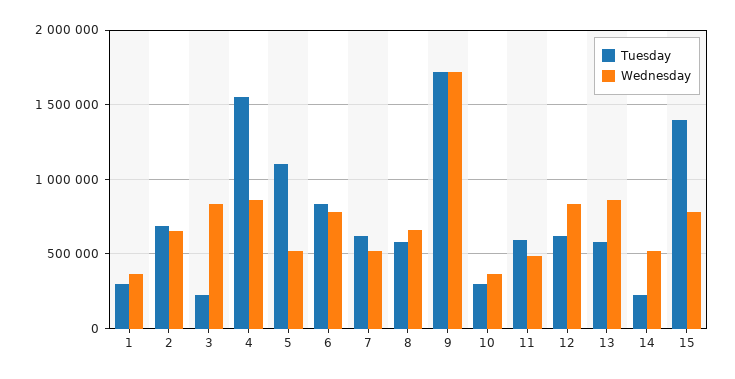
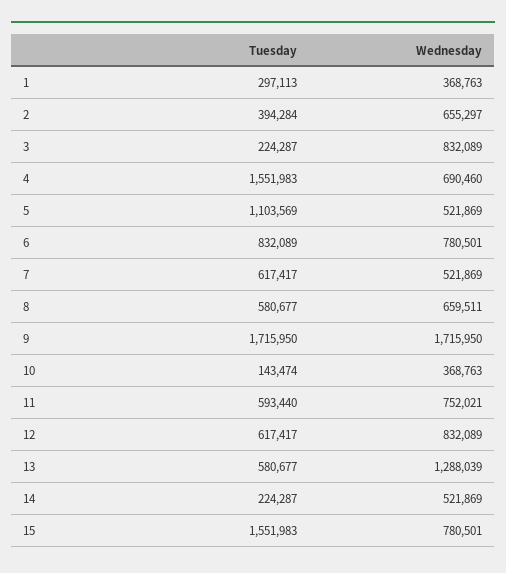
  {
    "Tuesday": {
      "1": 297113,
-     "2": 700000,
+     "2": 394284,
      "3": 224287,
      "4": 1551983,
      "5": 1103569,
      "6": 832089,
      "7": 617417,
      "8": 580677,
      "9": 1715950,
-     "10": 300000,
+     "10": 143474,
      "11": 593440,
      "12": 617417,
      "13": 580677,
      "14": 224287,
-     "15": 1400000
+     "15": 1551983
    },
    "Wednesday": {
      "1": 368763,
      "2": 655297,
      "3": 832089,
-     "4": 850000,
+     "4": 690460,
      "5": 521869,
      "6": 780501,
      "7": 521869,
      "8": 659511,
      "9": 1715950,
      "10": 368763,
-     "11": 500000,
+     "11": 752021,
      "12": 832089,
-     "13": 850000,
+     "13": 1288039,
      "14": 521869,
      "15": 780501
    }
  }

